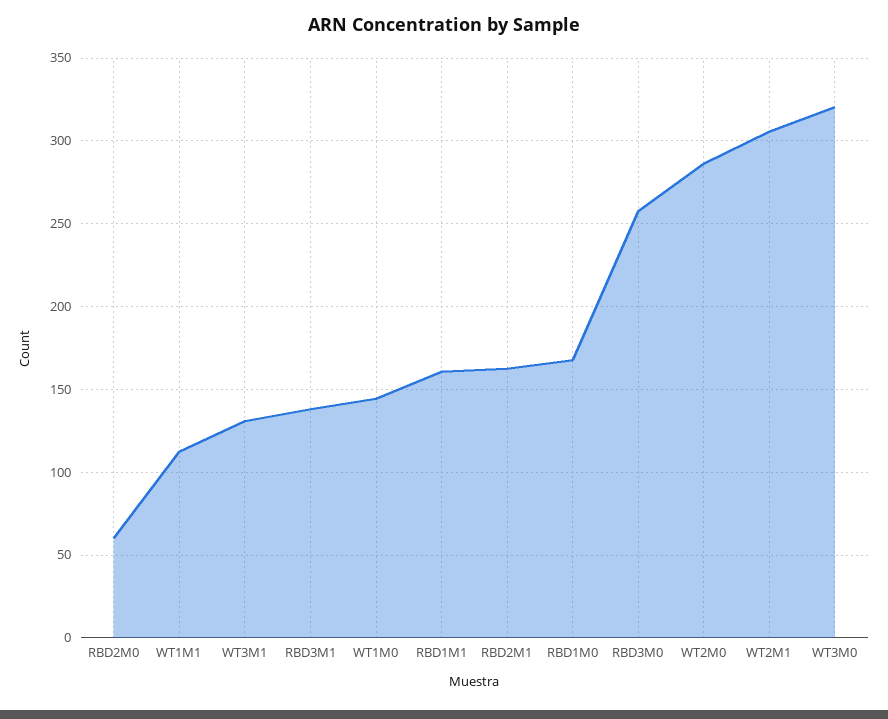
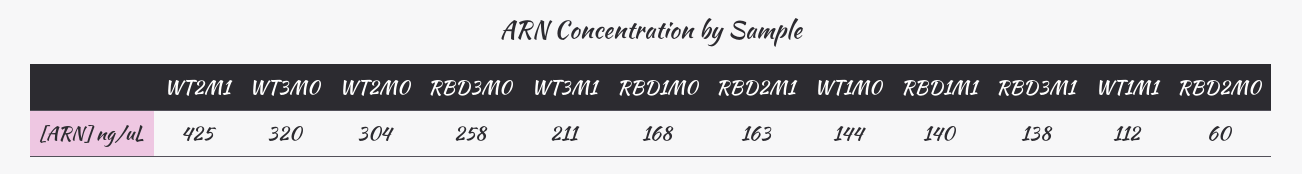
  {
    "RBD2M0": 60,
    "WT1M1": 112,
-   "WT3M1": 130,
+   "WT3M1": 211,
    "RBD3M1": 138,
    "WT1M0": 144,
-   "RBD1M1": 160,
+   "RBD1M1": 140,
    "RBD2M1": 163,
    "RBD1M0": 168,
    "RBD3M0": 258,
-   "WT2M0": 285,
+   "WT2M0": 304,
-   "WT2M1": 305,
+   "WT2M1": 425,
    "WT3M0": 320
  }

